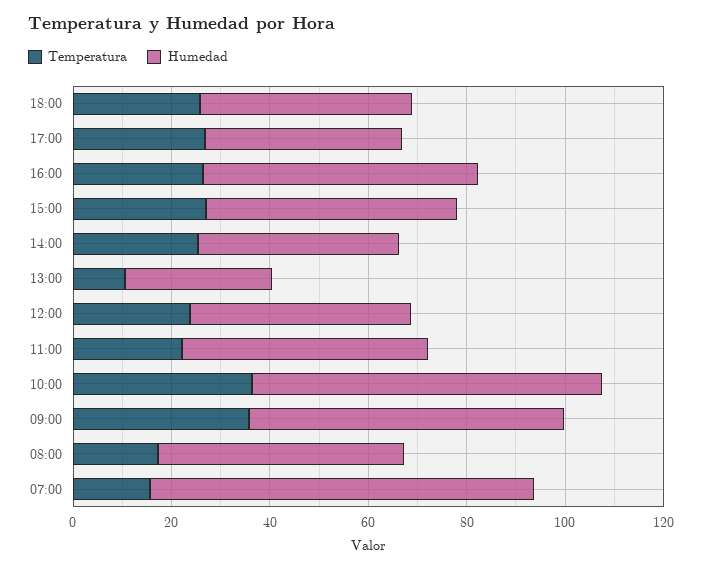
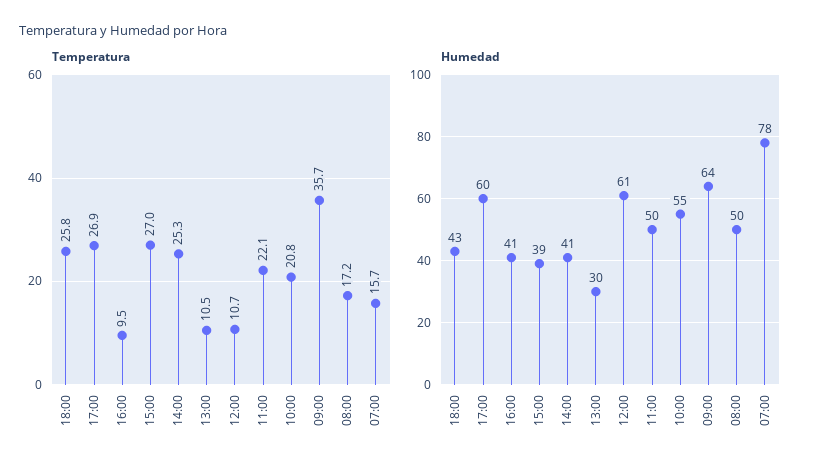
  {
    "Temperatura": {
      "18:00": 25.8,
      "17:00": 26.9,
-     "16:00": 25,
+     "16:00": 9.5,
      "15:00": 27,
      "14:00": 25.3,
      "13:00": 10.5,
-     "12:00": 25,
+     "12:00": 10.7,
      "11:00": 22.1,
-     "10:00": 35,
+     "10:00": 20.8,
      "09:00": 35.7,
      "08:00": 17.2,
      "07:00": 15.7
    },
    "Humedad": {
      "18:00": 43,
-     "17:00": 40,
+     "17:00": 60,
-     "16:00": 55,
+     "16:00": 41,
-     "15:00": 50,
+     "15:00": 39,
      "14:00": 41,
      "13:00": 30,
-     "12:00": 45,
+     "12:00": 61,
      "11:00": 50,
-     "10:00": 70,
+     "10:00": 55,
      "09:00": 64,
      "08:00": 50,
      "07:00": 78
    }
  }

